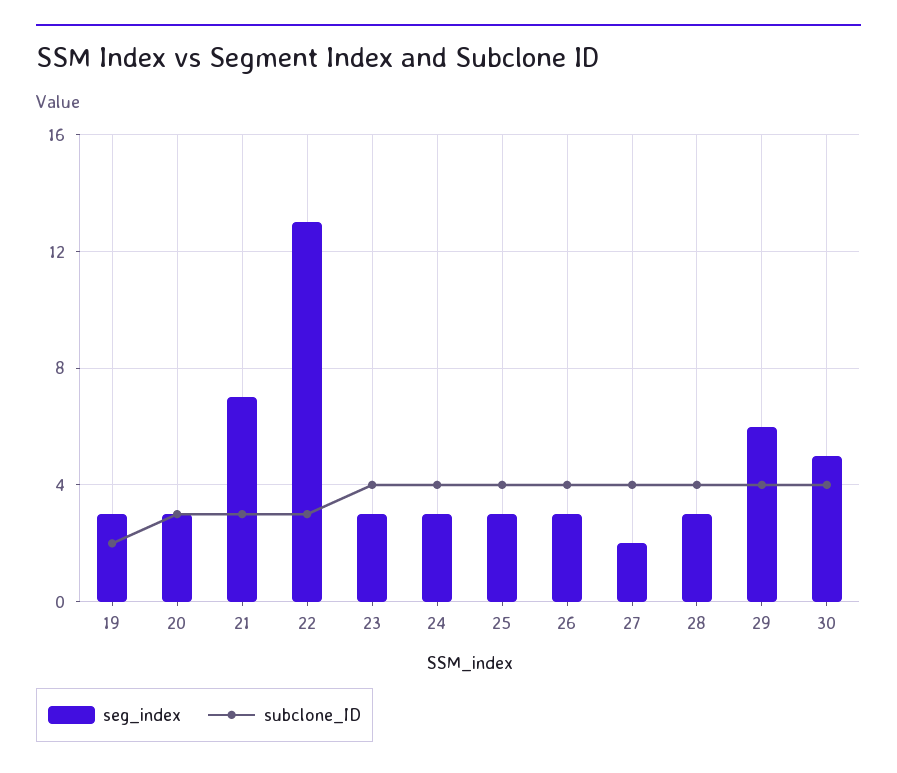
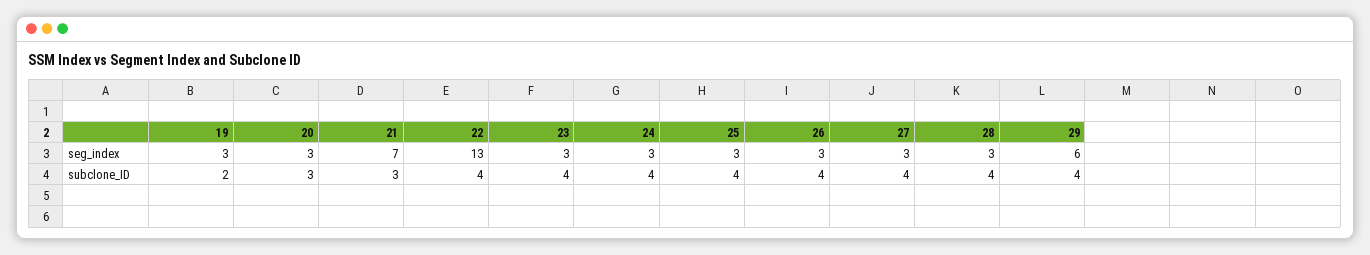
  {
    "seg_index": {
      "19": 3,
      "20": 3,
      "21": 7,
      "22": 13,
      "23": 3,
      "24": 3,
      "25": 3,
      "26": 3,
-     "27": 2,
+     "27": 3,
      "28": 3,
-     "29": 6,
+     "29": 6
-     "30": 5
    },
    "subclone_ID": {
      "19": 2,
      "20": 3,
      "21": 3,
-     "22": 3,
+     "22": 4,
      "23": 4,
      "24": 4,
      "25": 4,
      "26": 4,
      "27": 4,
      "28": 4,
-     "29": 4,
+     "29": 4
-     "30": 4
    }
  }

